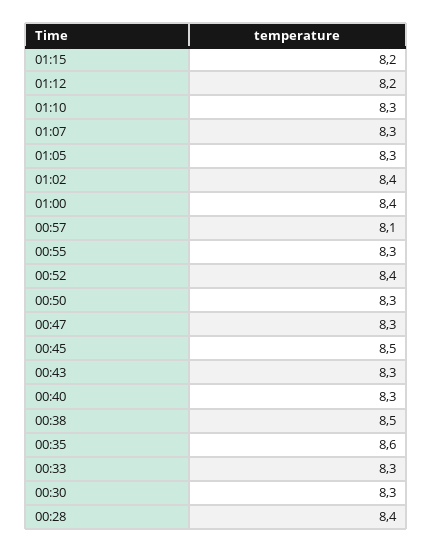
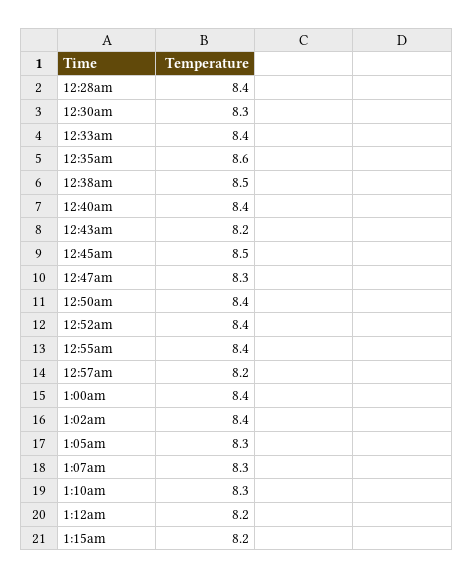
  {
    "01:15": 8.2,
    "01:12": 8.2,
    "01:10": 8.3,
    "01:07": 8.3,
    "01:05": 8.3,
    "01:02": 8.4,
    "01:00": 8.4,
-   "00:57": 8.1,
+   "00:57": 8.2,
-   "00:55": 8.3,
+   "00:55": 8.4,
    "00:52": 8.4,
-   "00:50": 8.3,
+   "00:50": 8.4,
    "00:47": 8.3,
    "00:45": 8.5,
-   "00:43": 8.3,
+   "00:43": 8.2,
-   "00:40": 8.3,
+   "00:40": 8.4,
    "00:38": 8.5,
    "00:35": 8.6,
-   "00:33": 8.3,
+   "00:33": 8.4,
    "00:30": 8.3,
    "00:28": 8.4
  }

